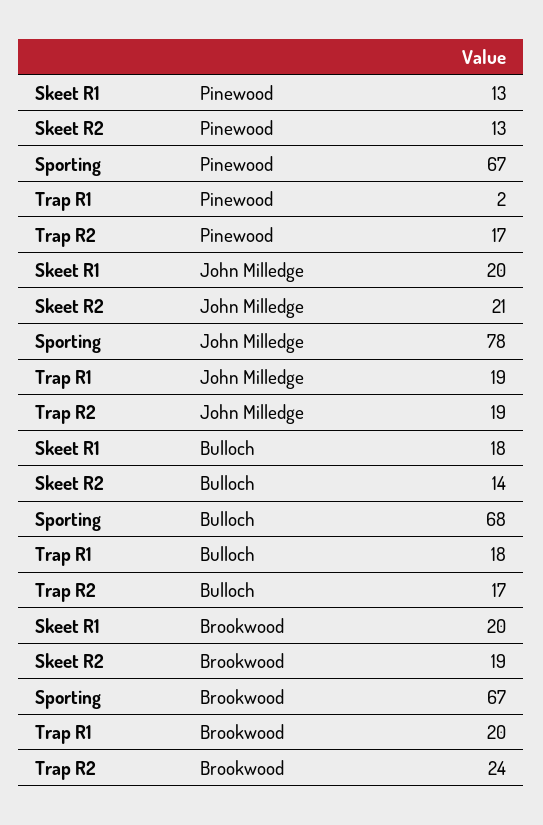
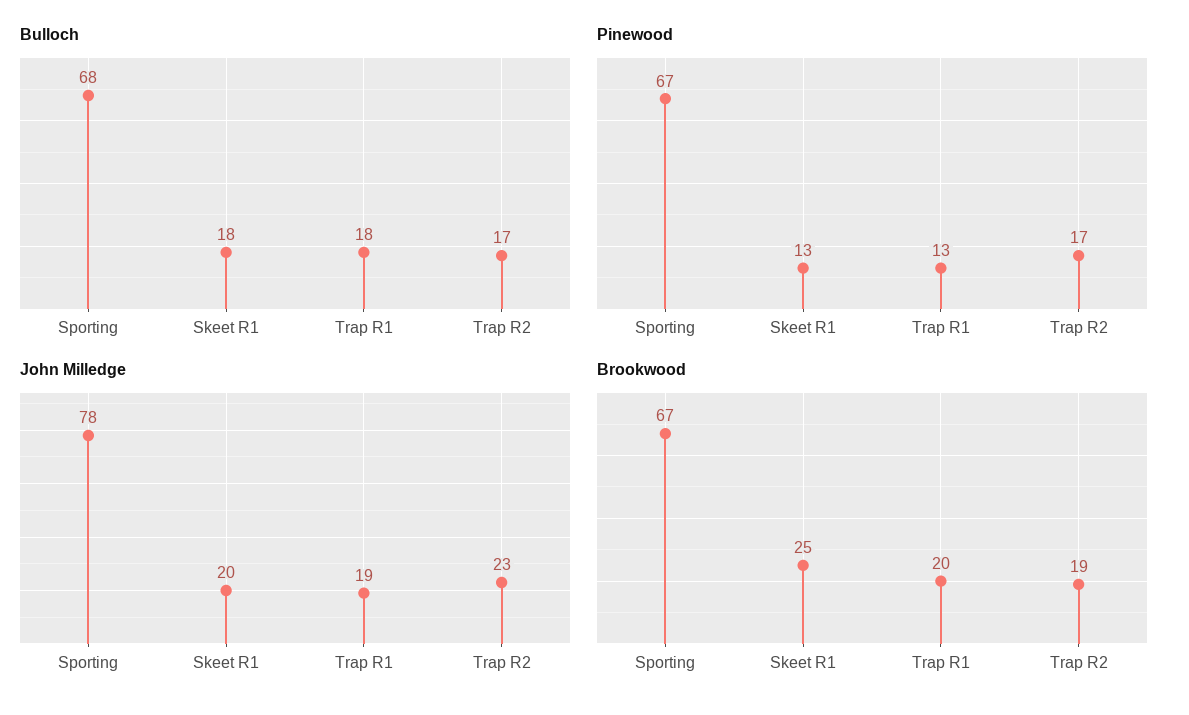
  {
    "Pinewood": {
      "Skeet R1": 13,
-     "Skeet R2": 13,
      "Sporting": 67,
-     "Trap R1": 2,
+     "Trap R1": 13,
      "Trap R2": 17
    },
    "John Milledge": {
      "Skeet R1": 20,
-     "Skeet R2": 21,
      "Sporting": 78,
      "Trap R1": 19,
-     "Trap R2": 19
+     "Trap R2": 23
    },
    "Bulloch": {
      "Skeet R1": 18,
-     "Skeet R2": 14,
      "Sporting": 68,
      "Trap R1": 18,
      "Trap R2": 17
    },
    "Brookwood": {
-     "Skeet R1": 20,
+     "Skeet R1": 25,
-     "Skeet R2": 19,
      "Sporting": 67,
      "Trap R1": 20,
-     "Trap R2": 24
+     "Trap R2": 19
    }
  }

